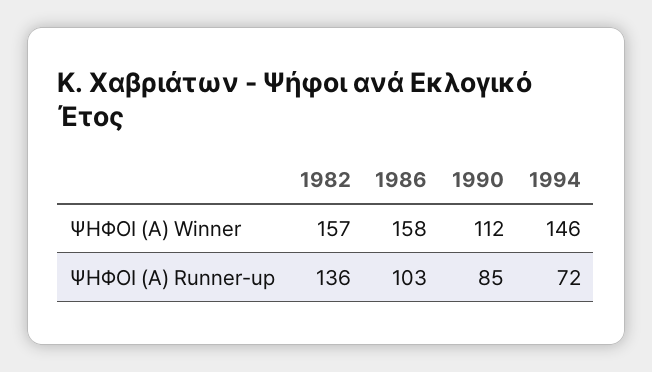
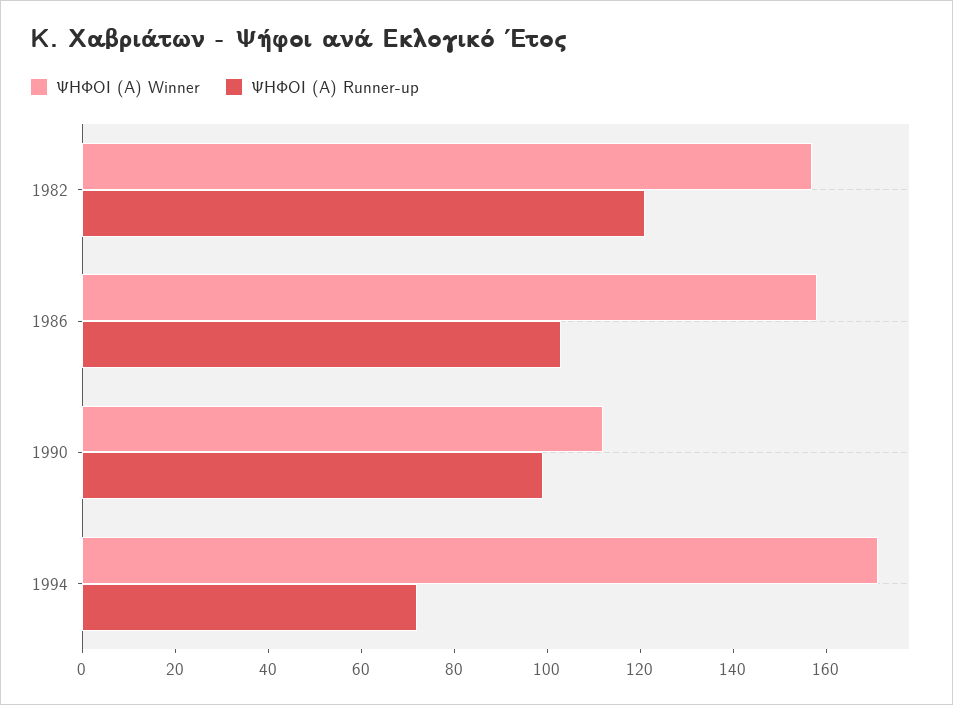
  {
    "ΨΗΦΟΙ (Α) Winner": {
      "1982": 157,
      "1986": 158,
      "1990": 112,
-     "1994": 146
+     "1994": 170
    },
    "ΨΗΦΟΙ (Α) Runner-up": {
-     "1982": 136,
+     "1982": 120,
      "1986": 103,
-     "1990": 85,
+     "1990": 100,
      "1994": 72
    }
  }

